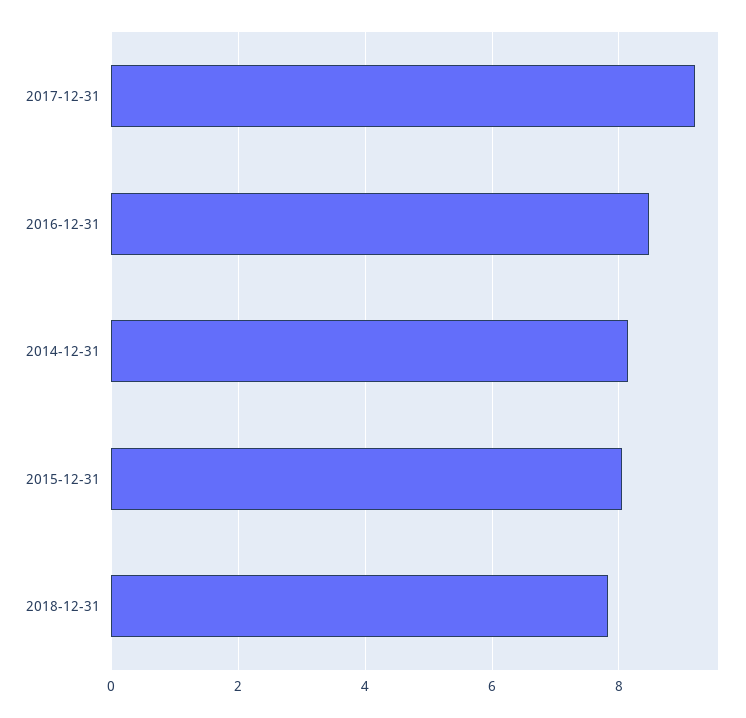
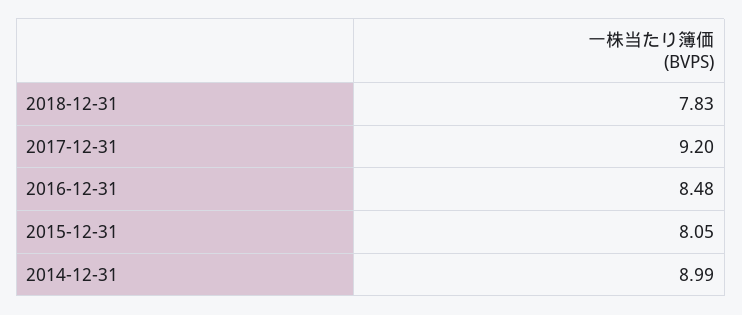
  {
    "2017-12-31": 9.2,
    "2016-12-31": 8.48,
-   "2014-12-31": 8.2,
+   "2014-12-31": 8.99,
    "2015-12-31": 8.05,
    "2018-12-31": 7.83
  }

